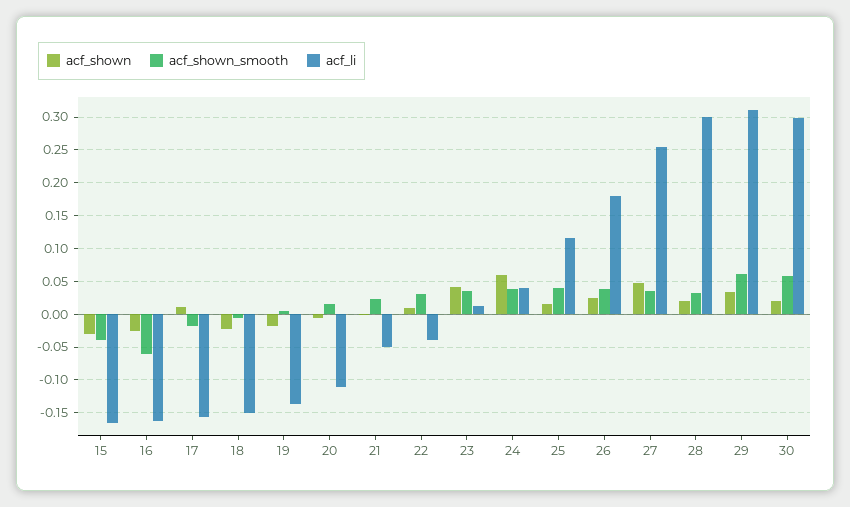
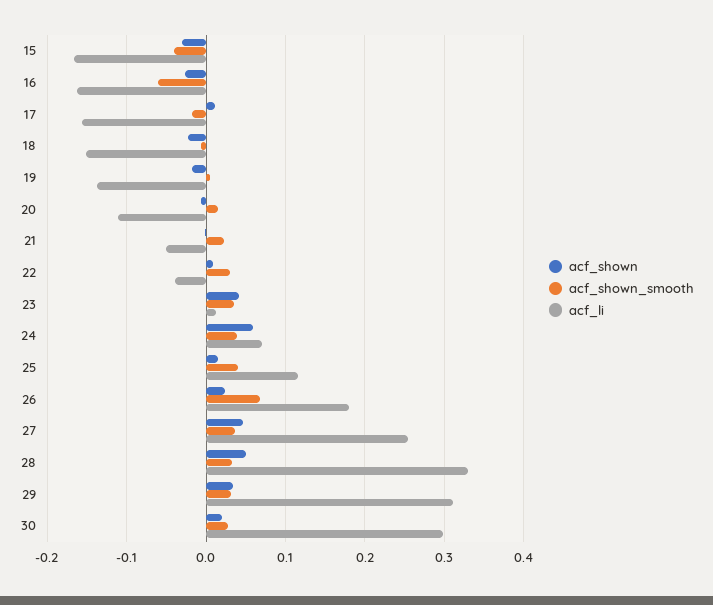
  {
    "acf_shown": {
      "15": -0.03,
      "16": -0.03,
      "17": 0.01,
      "18": -0.02,
      "19": -0.02,
      "20": -0.01,
      "21": 0,
      "22": 0.01,
      "23": 0.04,
      "24": 0.06,
      "25": 0.02,
      "26": 0.02,
      "27": 0.05,
-     "28": 0.02,
+     "28": 0.05,
      "29": 0.03,
      "30": 0.02
    },
    "acf_shown_smooth": {
      "15": -0.04,
      "16": -0.06,
      "17": -0.02,
      "18": -0.01,
      "19": 0.01,
      "20": 0.02,
      "21": 0.02,
      "22": 0.03,
      "23": 0.04,
      "24": 0.04,
      "25": 0.04,
-     "26": 0.04,
+     "26": 0.07,
      "27": 0.04,
      "28": 0.03,
-     "29": 0.06,
+     "29": 0.03,
-     "30": 0.06
+     "30": 0.03
    },
    "acf_li": {
      "15": -0.17,
      "16": -0.16,
      "17": -0.16,
      "18": -0.15,
      "19": -0.14,
      "20": -0.11,
      "21": -0.05,
      "22": -0.04,
      "23": 0.01,
-     "24": 0.04,
+     "24": 0.07,
      "25": 0.12,
      "26": 0.18,
      "27": 0.25,
-     "28": 0.3,
+     "28": 0.33,
      "29": 0.31,
      "30": 0.3
    }
  }

